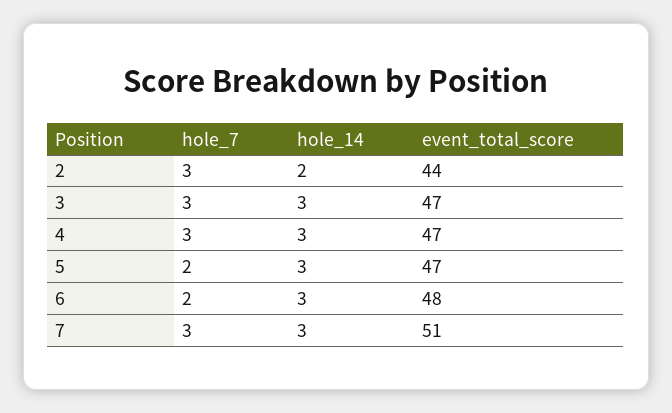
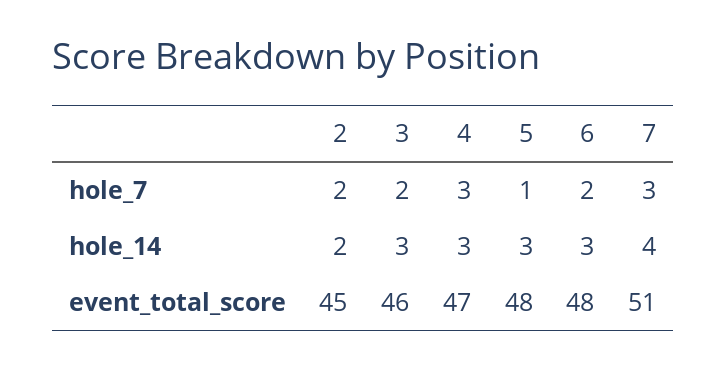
  {
    "hole_7": {
-     "2": 3,
+     "2": 2,
-     "3": 3,
+     "3": 2,
      "4": 3,
-     "5": 2,
+     "5": 1,
      "6": 2,
      "7": 3
    },
    "hole_14": {
      "2": 2,
      "3": 3,
      "4": 3,
      "5": 3,
      "6": 3,
-     "7": 3
+     "7": 4
    },
    "event_total_score": {
-     "2": 44,
+     "2": 45,
-     "3": 47,
+     "3": 46,
      "4": 47,
-     "5": 47,
+     "5": 48,
      "6": 48,
      "7": 51
    }
  }

